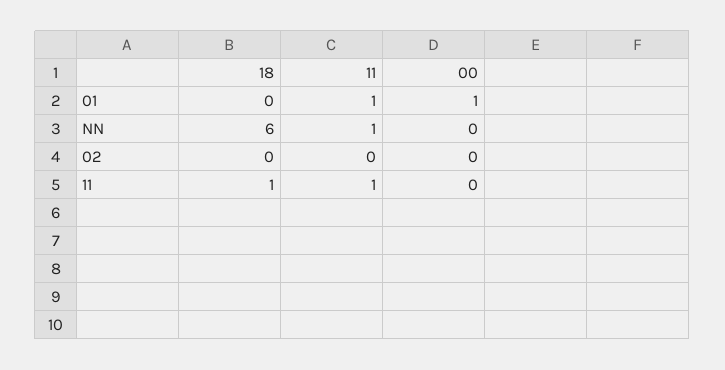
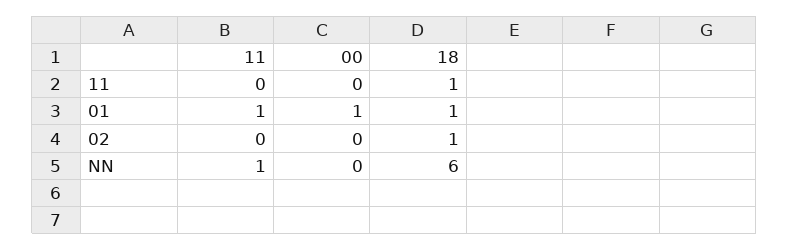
  {
    "18": {
-     "01": 0,
+     "01": 1,
      "NN": 6,
-     "02": 0,
+     "02": 1,
      "11": 1
    },
    "11": {
      "01": 1,
      "NN": 1,
      "02": 0,
-     "11": 1
+     "11": 0
    },
    "00": {
      "01": 1,
      "NN": 0,
      "02": 0,
      "11": 0
    }
  }

